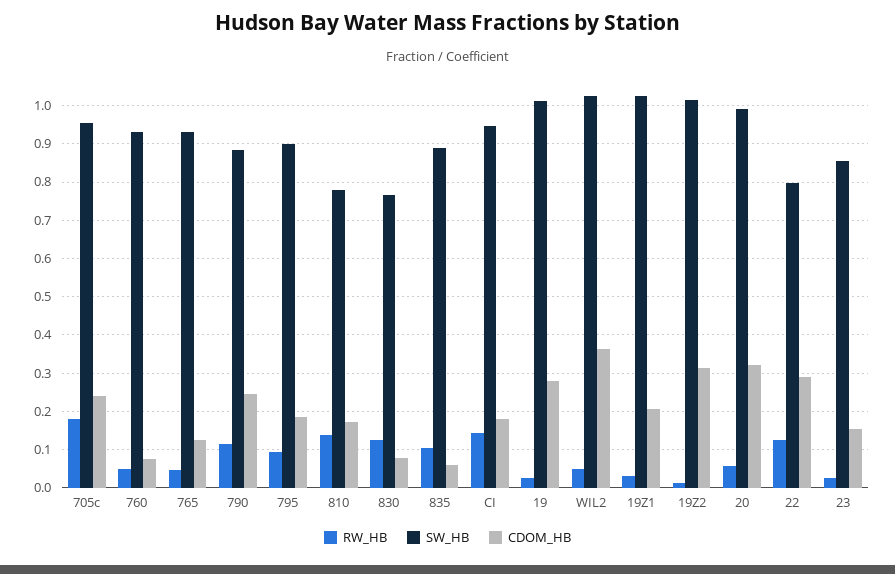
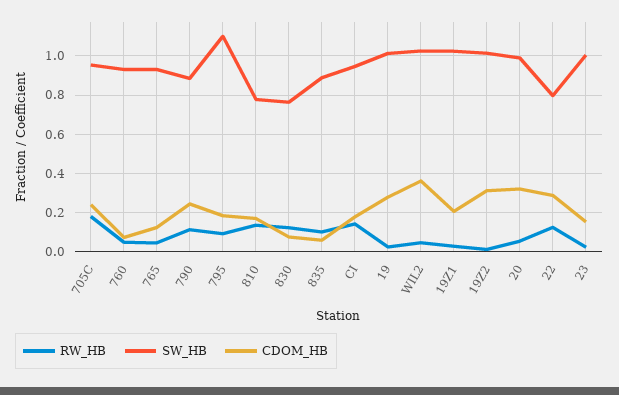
  {
    "RW_HB": {
      "705c": 0.18,
      "760": 0.06,
      "765": 0.04,
      "790": 0.12,
      "795": 0.1,
      "810": 0.14,
      "830": 0.12,
      "835": 0.1,
      "CI": 0.14,
      "19": 0.02,
      "WIL2": 0.04,
      "19Z1": 0.04,
      "19Z2": 0.02,
      "20": 0.06,
      "22": 0.12,
      "23": 0.02
    },
    "SW_HB": {
      "705c": 0.96,
      "760": 0.94,
      "765": 0.94,
      "790": 0.88,
-     "795": 0.9,
+     "795": 1.1,
      "810": 0.78,
      "830": 0.76,
      "835": 0.88,
      "CI": 0.94,
      "19": 1.02,
      "WIL2": 1.02,
      "19Z1": 1.02,
      "19Z2": 1.02,
      "20": 1,
      "22": 0.8,
-     "23": 0.86
+     "23": 1
    },
    "CDOM_HB": {
      "705c": 0.24,
      "760": 0.08,
      "765": 0.12,
      "790": 0.24,
      "795": 0.18,
      "810": 0.18,
      "830": 0.08,
      "835": 0.06,
      "CI": 0.18,
      "19": 0.28,
      "WIL2": 0.36,
      "19Z1": 0.2,
      "19Z2": 0.32,
      "20": 0.32,
      "22": 0.28,
      "23": 0.16
    }
  }

